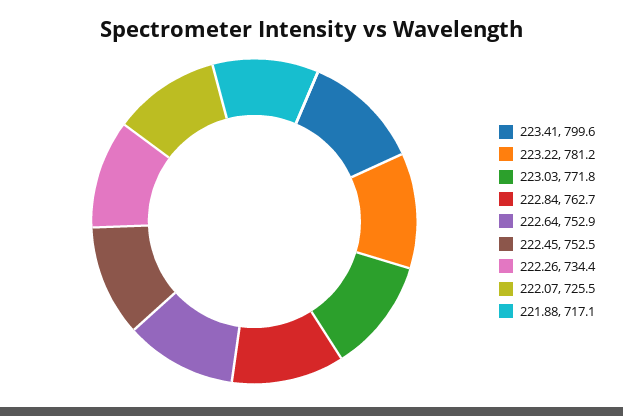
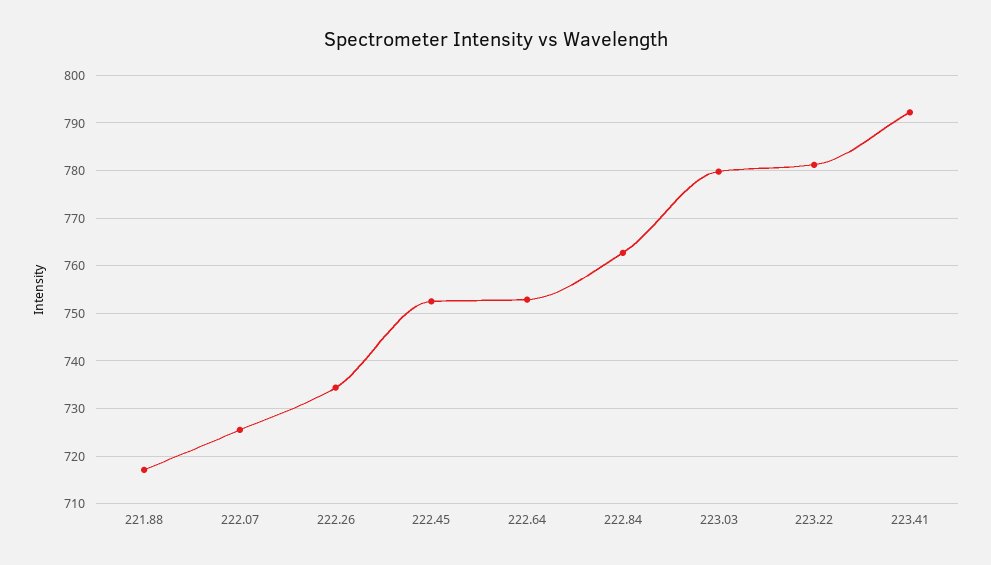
  {
-   "223.41": 799.6,
+   "223.41": 792,
    "223.22": 781.2,
-   "223.03": 771.8,
+   "223.03": 780,
    "222.84": 762.7,
    "222.64": 752.9,
    "222.45": 752.5,
    "222.26": 734.4,
    "222.07": 725.5,
    "221.88": 717.1
  }

